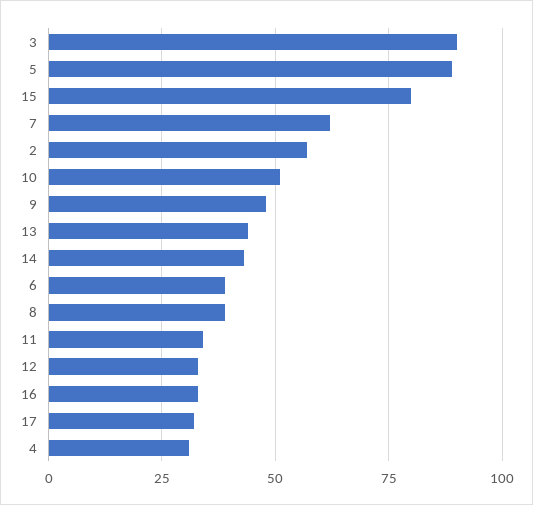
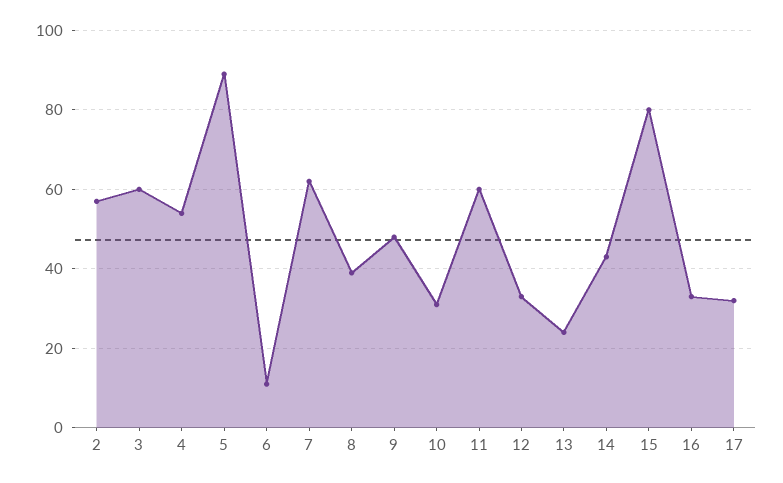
  {
-   "3": 90,
+   "3": 60,
    "5": 90,
    "15": 80,
    "7": 60,
    "2": 55,
-   "10": 50,
+   "10": 30,
    "9": 50,
-   "13": 45,
+   "13": 25,
    "14": 45,
-   "6": 40,
+   "6": 10,
    "8": 40,
-   "11": 35,
+   "11": 60,
    "12": 35,
    "16": 35,
    "17": 30,
-   "4": 30
+   "4": 55
  }

